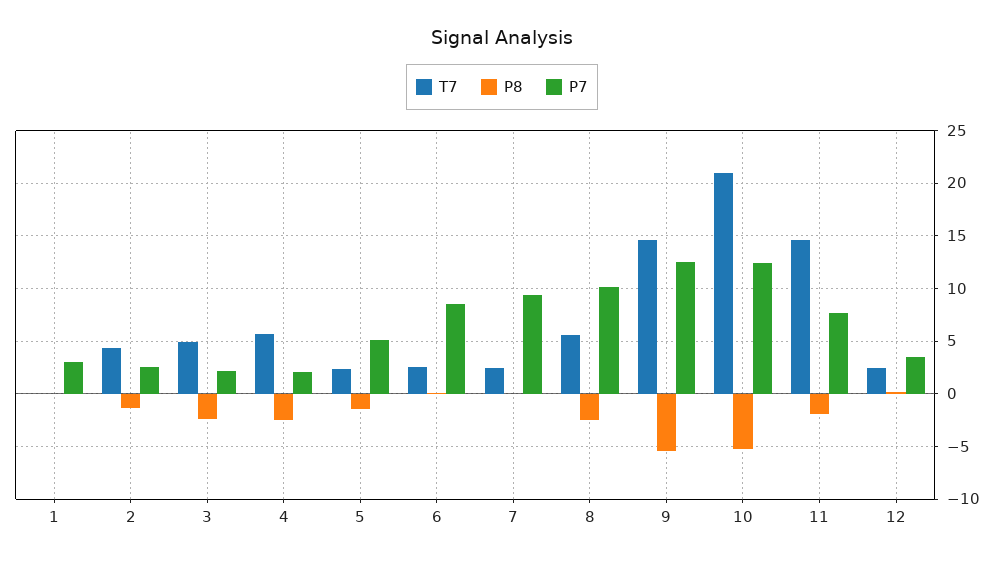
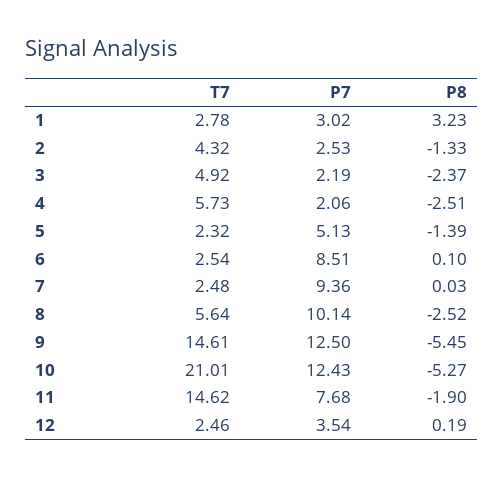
  {
    "T7": {
-     "1": 0,
+     "1": 2.78,
      "2": 4.32,
      "3": 4.92,
      "4": 5.73,
      "5": 2.32,
      "6": 2.54,
      "7": 2.48,
      "8": 5.64,
      "9": 14.61,
      "10": 21.01,
      "11": 14.62,
      "12": 2.46
    },
    "P8": {
-     "1": 0,
+     "1": 3.23,
      "2": -1.33,
      "3": -2.37,
      "4": -2.51,
      "5": -1.39,
      "6": 0.1,
      "7": 0.03,
      "8": -2.52,
      "9": -5.45,
      "10": -5.27,
      "11": -1.9,
      "12": 0.19
    },
    "P7": {
      "1": 3.02,
      "2": 2.53,
      "3": 2.19,
      "4": 2.06,
      "5": 5.13,
      "6": 8.51,
      "7": 9.36,
      "8": 10.14,
      "9": 12.5,
      "10": 12.43,
      "11": 7.68,
      "12": 3.54
    }
  }

